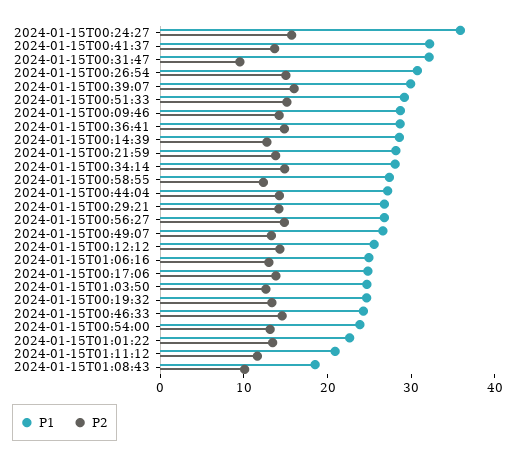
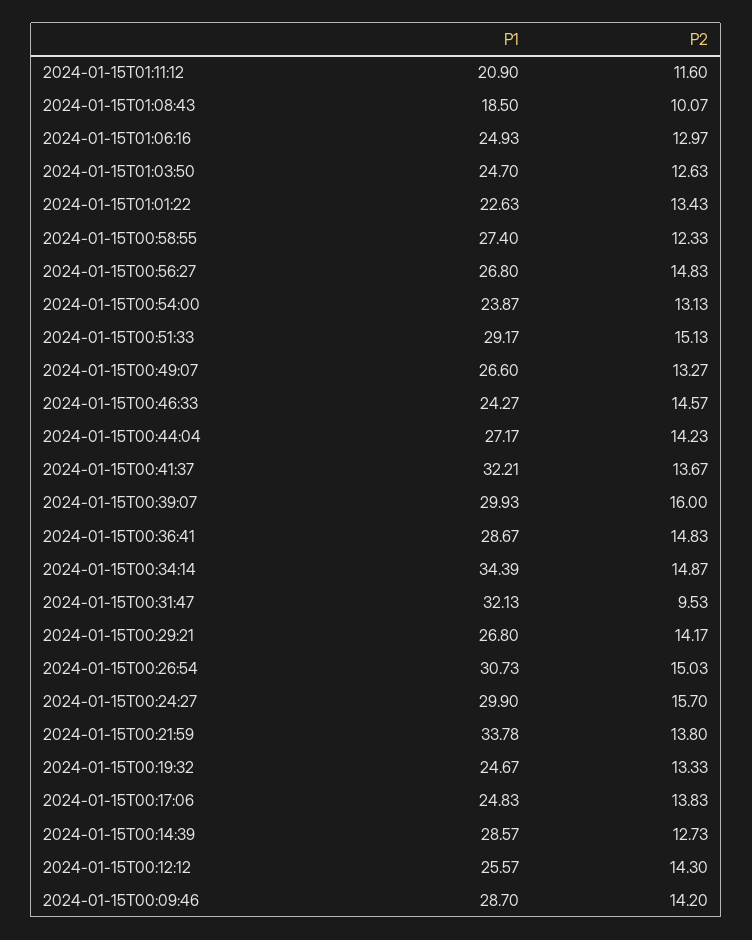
  {
    "P1": {
-     "2024-01-15T00:24:27": 36,
+     "2024-01-15T00:24:27": 29.9,
      "2024-01-15T00:41:37": 32.21,
      "2024-01-15T00:31:47": 32.13,
      "2024-01-15T00:26:54": 30.73,
      "2024-01-15T00:39:07": 29.93,
      "2024-01-15T00:51:33": 29.17,
      "2024-01-15T00:09:46": 28.7,
      "2024-01-15T00:36:41": 28.67,
      "2024-01-15T00:14:39": 28.57,
-     "2024-01-15T00:21:59": 28,
+     "2024-01-15T00:21:59": 33.78,
-     "2024-01-15T00:34:14": 28,
+     "2024-01-15T00:34:14": 34.39,
      "2024-01-15T00:58:55": 27.4,
      "2024-01-15T00:44:04": 27.17,
      "2024-01-15T00:29:21": 26.8,
      "2024-01-15T00:56:27": 26.8,
      "2024-01-15T00:49:07": 26.6,
      "2024-01-15T00:12:12": 25.57,
      "2024-01-15T01:06:16": 24.93,
      "2024-01-15T00:17:06": 24.83,
      "2024-01-15T01:03:50": 24.7,
      "2024-01-15T00:19:32": 24.67,
      "2024-01-15T00:46:33": 24.27,
      "2024-01-15T00:54:00": 23.87,
      "2024-01-15T01:01:22": 22.63,
      "2024-01-15T01:11:12": 20.9,
      "2024-01-15T01:08:43": 18.5
    },
    "P2": {
      "2024-01-15T00:24:27": 15.7,
      "2024-01-15T00:41:37": 13.67,
      "2024-01-15T00:31:47": 9.53,
      "2024-01-15T00:26:54": 15.03,
      "2024-01-15T00:39:07": 16,
      "2024-01-15T00:51:33": 15.13,
      "2024-01-15T00:09:46": 14.2,
      "2024-01-15T00:36:41": 14.83,
      "2024-01-15T00:14:39": 12.73,
      "2024-01-15T00:21:59": 13.8,
      "2024-01-15T00:34:14": 14.87,
      "2024-01-15T00:58:55": 12.33,
      "2024-01-15T00:44:04": 14.23,
      "2024-01-15T00:29:21": 14.17,
      "2024-01-15T00:56:27": 14.83,
      "2024-01-15T00:49:07": 13.27,
      "2024-01-15T00:12:12": 14.3,
      "2024-01-15T01:06:16": 12.97,
      "2024-01-15T00:17:06": 13.83,
      "2024-01-15T01:03:50": 12.63,
      "2024-01-15T00:19:32": 13.33,
      "2024-01-15T00:46:33": 14.57,
      "2024-01-15T00:54:00": 13.13,
      "2024-01-15T01:01:22": 13.43,
      "2024-01-15T01:11:12": 11.6,
      "2024-01-15T01:08:43": 10.07
    }
  }

